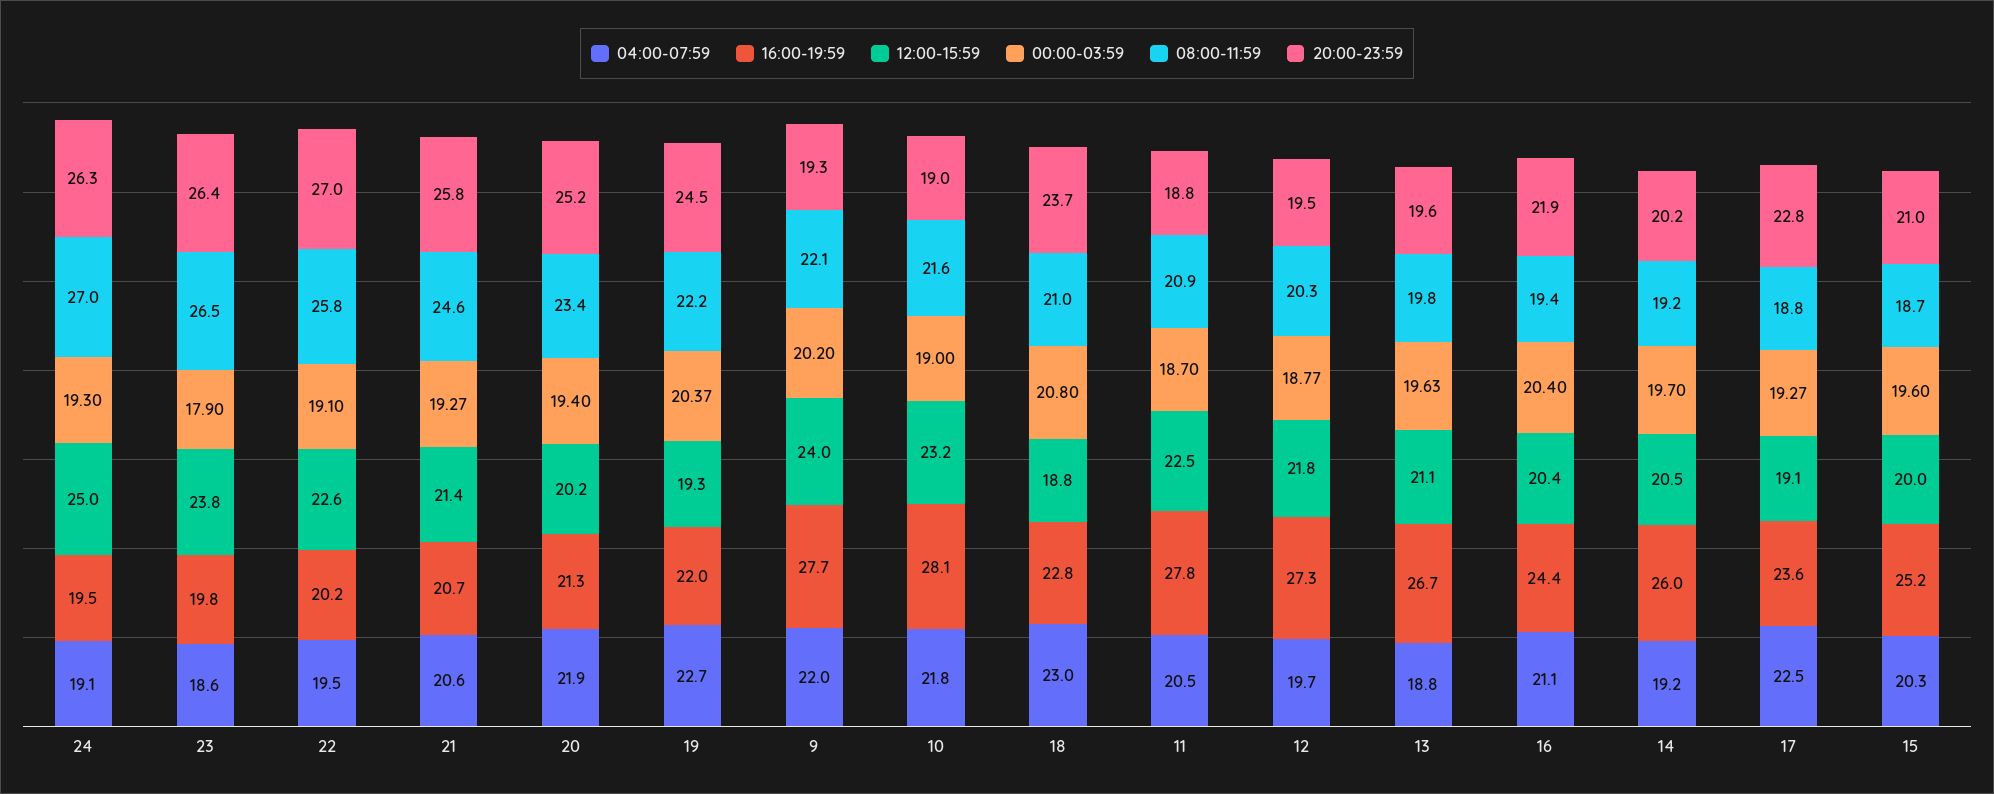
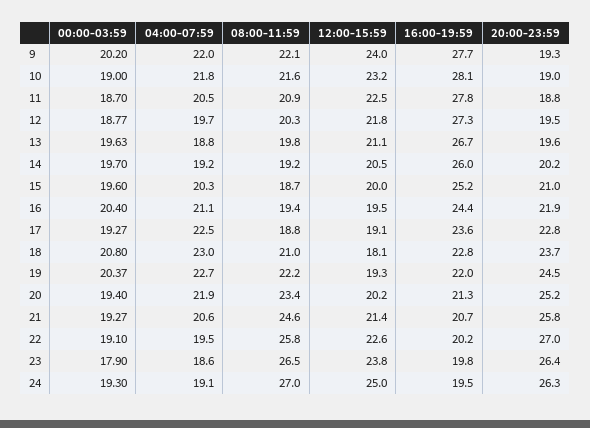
  {
    "04:00-07:59": {
      "24": 19.1,
      "23": 18.6,
      "22": 19.5,
      "21": 20.6,
      "20": 21.9,
      "19": 22.7,
      "9": 22,
      "10": 21.8,
      "18": 23,
      "11": 20.5,
      "12": 19.7,
      "13": 18.8,
      "16": 21.1,
      "14": 19.2,
      "17": 22.5,
      "15": 20.3
    },
    "16:00-19:59": {
      "24": 19.5,
      "23": 19.8,
      "22": 20.2,
      "21": 20.7,
      "20": 21.3,
      "19": 22,
      "9": 27.7,
      "10": 28.1,
      "18": 22.8,
      "11": 27.8,
      "12": 27.3,
      "13": 26.7,
      "16": 24.4,
      "14": 26,
      "17": 23.6,
      "15": 25.2
    },
    "12:00-15:59": {
      "24": 25,
      "23": 23.8,
      "22": 22.6,
      "21": 21.4,
      "20": 20.2,
      "19": 19.3,
      "9": 24,
      "10": 23.2,
-     "18": 18.8,
+     "18": 18.1,
      "11": 22.5,
      "12": 21.8,
      "13": 21.1,
-     "16": 20.4,
+     "16": 19.5,
      "14": 20.5,
      "17": 19.1,
      "15": 20
    },
    "00:00-03:59": {
      "24": 19.3,
      "23": 17.9,
      "22": 19.1,
      "21": 19.27,
      "20": 19.4,
      "19": 20.37,
      "9": 20.2,
      "10": 19,
      "18": 20.8,
      "11": 18.7,
      "12": 18.77,
      "13": 19.63,
      "16": 20.4,
      "14": 19.7,
      "17": 19.27,
      "15": 19.6
    },
    "08:00-11:59": {
      "24": 27,
      "23": 26.5,
      "22": 25.8,
      "21": 24.6,
      "20": 23.4,
      "19": 22.2,
      "9": 22.1,
      "10": 21.6,
      "18": 21,
      "11": 20.9,
      "12": 20.3,
      "13": 19.8,
      "16": 19.4,
      "14": 19.2,
      "17": 18.8,
      "15": 18.7
    },
    "20:00-23:59": {
      "24": 26.3,
      "23": 26.4,
      "22": 27,
      "21": 25.8,
      "20": 25.2,
      "19": 24.5,
      "9": 19.3,
      "10": 19,
      "18": 23.7,
      "11": 18.8,
      "12": 19.5,
      "13": 19.6,
      "16": 21.9,
      "14": 20.2,
      "17": 22.8,
      "15": 21
    }
  }

